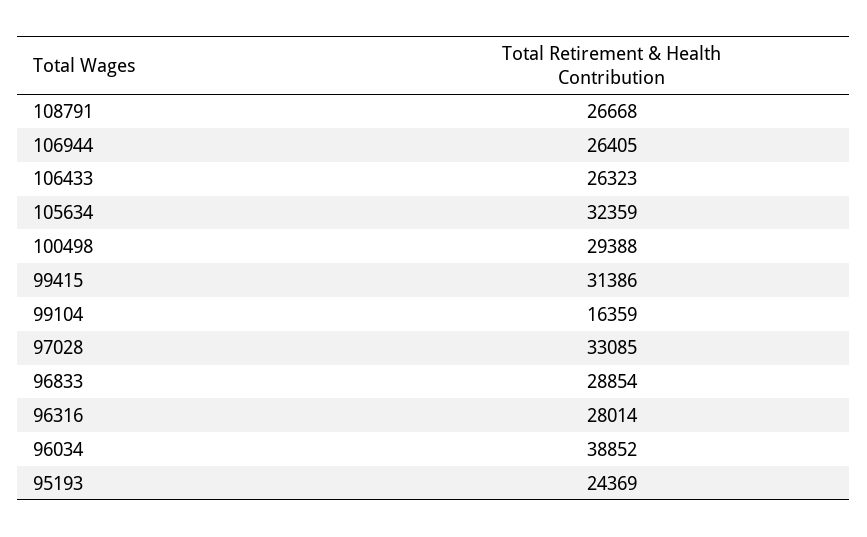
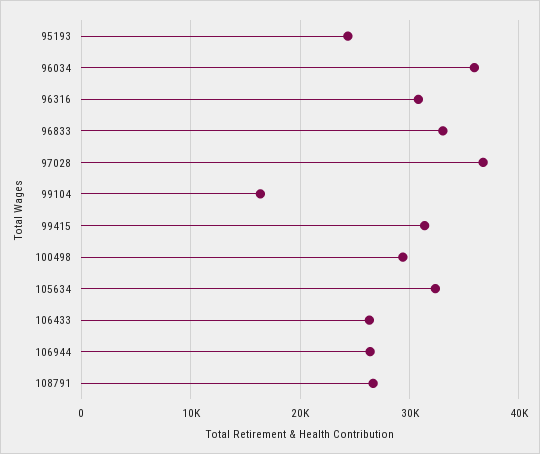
  {
    "108791": 26668,
    "106944": 26405,
    "106433": 26323,
    "105634": 32359,
    "100498": 29388,
    "99415": 31386,
    "99104": 16359,
-   "97028": 33085,
+   "97028": 37000,
-   "96833": 28854,
+   "96833": 33000,
-   "96316": 28014,
+   "96316": 31000,
-   "96034": 38852,
+   "96034": 36000,
    "95193": 24369
  }

